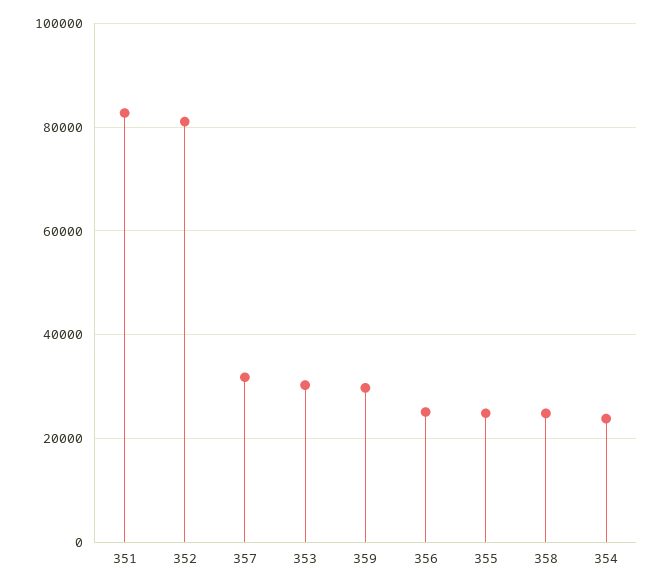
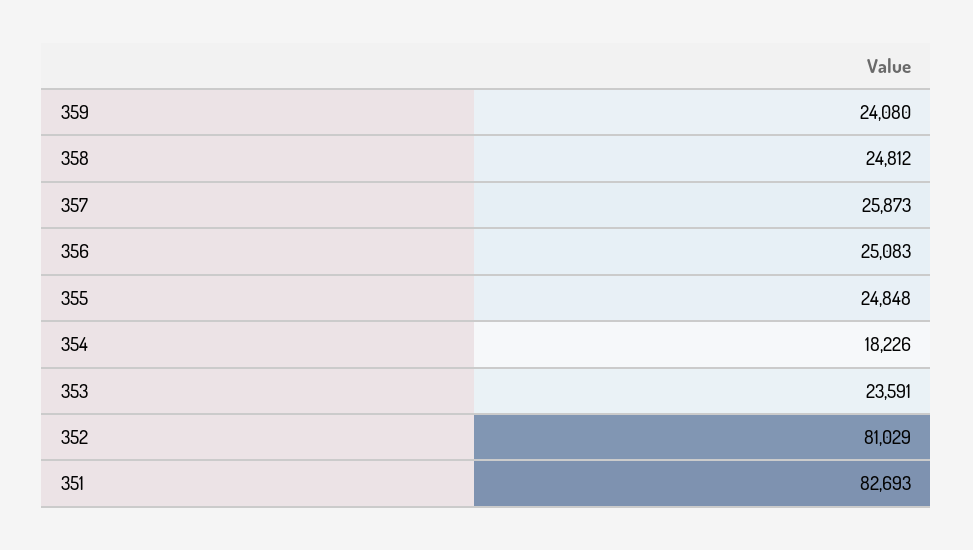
  {
    "351": 82693,
    "352": 81029,
-   "357": 32000,
+   "357": 25873,
-   "353": 30000,
+   "353": 23591,
-   "359": 30000,
+   "359": 24080,
    "356": 25083,
    "355": 24848,
    "358": 24812,
-   "354": 24000
+   "354": 18226
  }

